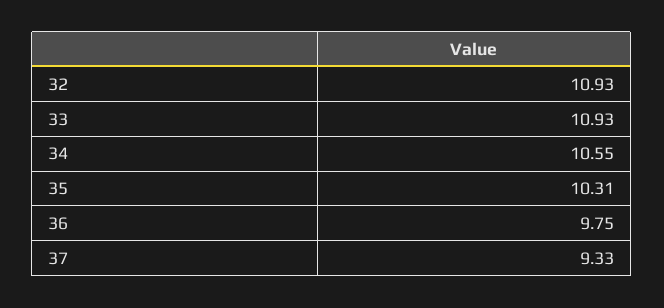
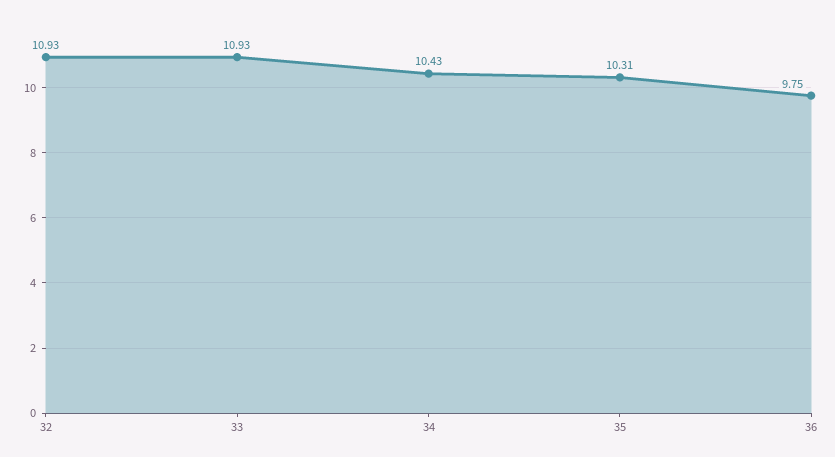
  {
    "32": 10.93,
    "33": 10.93,
-   "34": 10.55,
+   "34": 10.43,
    "35": 10.31,
-   "36": 9.75,
+   "36": 9.75
-   "37": 9.33
  }

